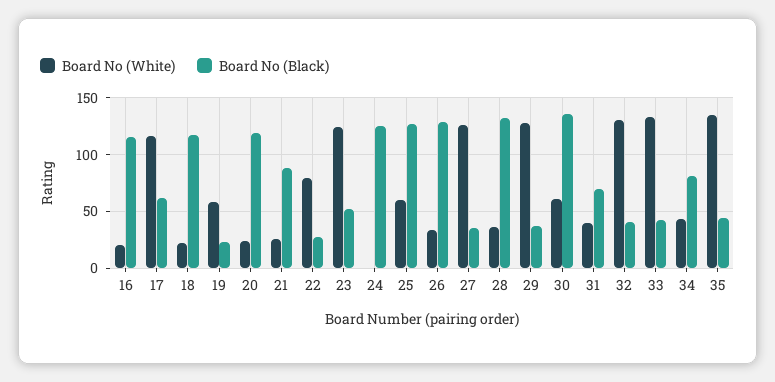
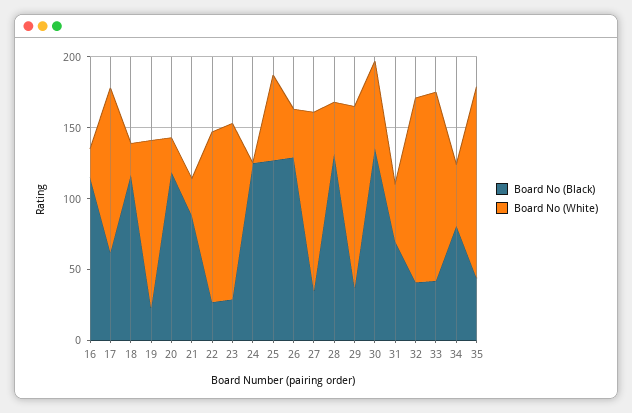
  {
    "Board No (White)": {
      "16": 20,
      "17": 120,
      "18": 20,
-     "19": 60,
+     "19": 120,
      "20": 20,
      "21": 30,
-     "22": 80,
+     "22": 120,
      "23": 120,
      "24": 0,
      "25": 60,
      "26": 30,
      "27": 130,
      "28": 40,
      "29": 130,
      "30": 60,
      "31": 40,
      "32": 130,
      "33": 130,
      "34": 40,
      "35": 140
    },
    "Board No (Black)": {
      "16": 120,
      "17": 60,
      "18": 120,
      "19": 20,
      "20": 120,
      "21": 90,
      "22": 30,
-     "23": 50,
+     "23": 30,
      "24": 130,
      "25": 130,
      "26": 130,
      "27": 40,
      "28": 130,
      "29": 40,
      "30": 140,
      "31": 70,
      "32": 40,
      "33": 40,
      "34": 80,
      "35": 40
    }
  }

